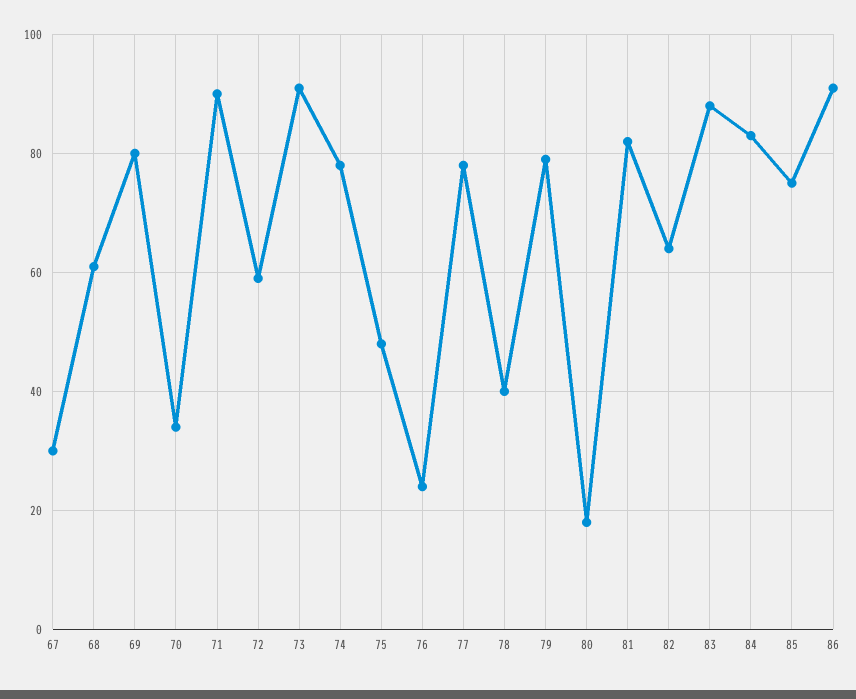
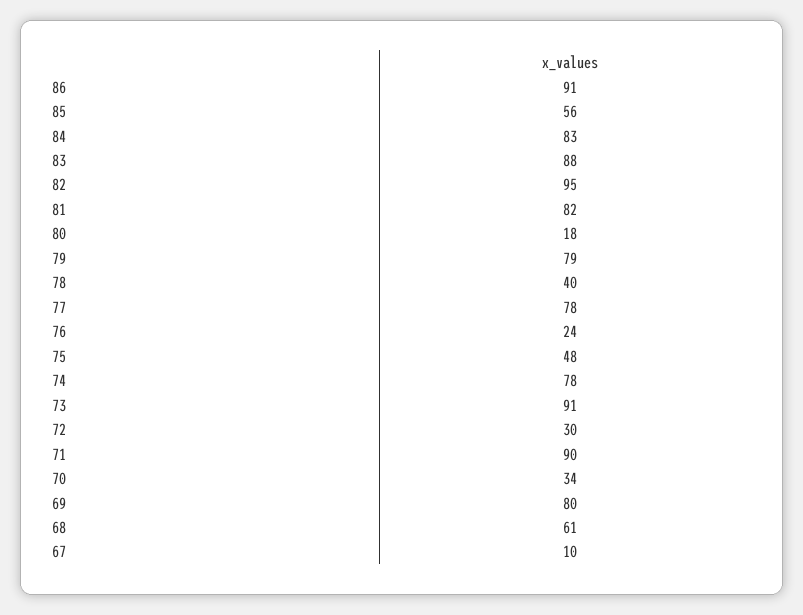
  {
-   "67": 30,
+   "67": 10,
    "68": 61,
    "69": 80,
    "70": 34,
    "71": 90,
-   "72": 60,
+   "72": 30,
    "73": 91,
    "74": 78,
    "75": 48,
    "76": 24,
    "77": 78,
    "78": 40,
    "79": 79,
    "80": 18,
    "81": 82,
-   "82": 65,
+   "82": 95,
    "83": 88,
    "84": 83,
-   "85": 75,
+   "85": 56,
    "86": 91
  }

